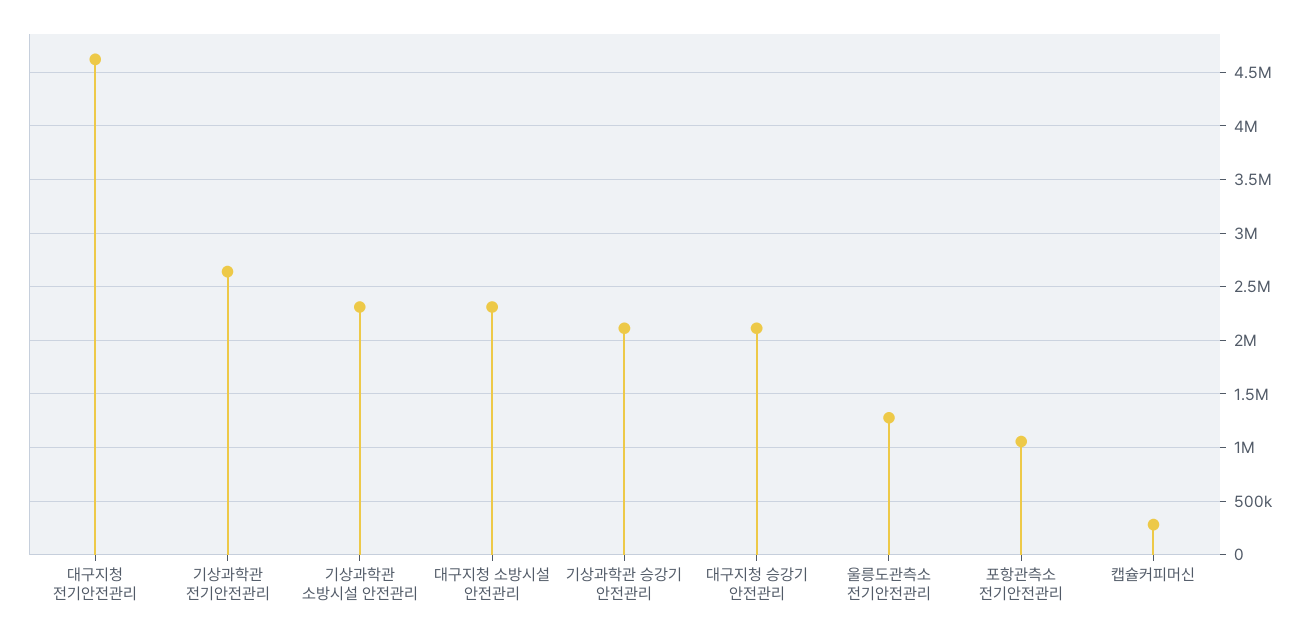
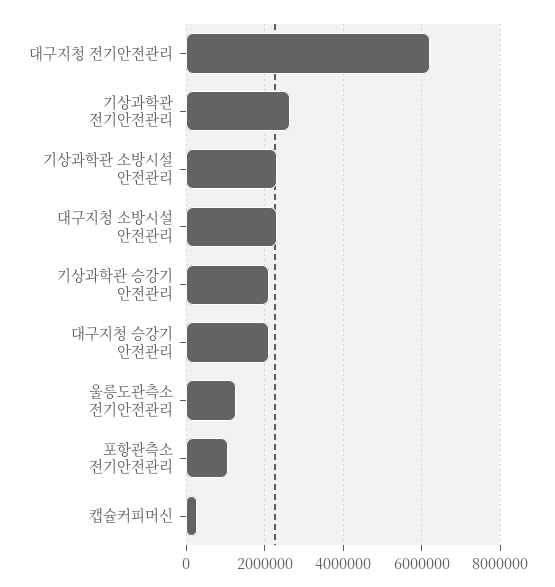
  {
-   "대구지청 전기안전관리": 4600000,
+   "대구지청 전기안전관리": 6200000,
    "기상과학관 전기안전관리": 2600000,
    "기상과학관 소방시설 안전관리": 2300000,
    "대구지청 소방시설 안전관리": 2300000,
    "기상과학관 승강기 안전관리": 2100000,
    "대구지청 승강기 안전관리": 2100000,
    "울릉도관측소 전기안전관리": 1300000,
    "포항관측소 전기안전관리": 1100000,
    "캡슐커피머신": 300000
  }

